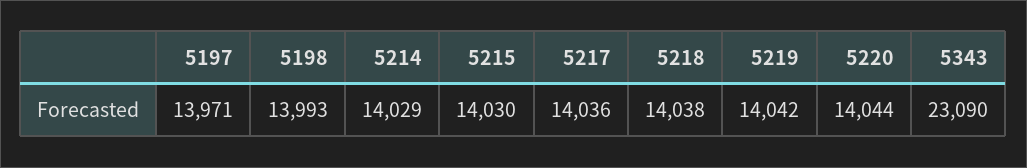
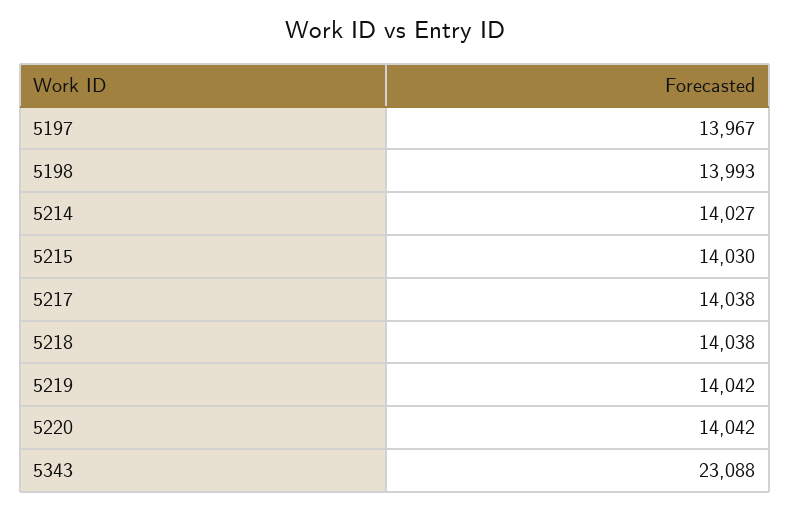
  {
-   "5197": 13971,
+   "5197": 13967,
    "5198": 13993,
-   "5214": 14029,
+   "5214": 14027,
    "5215": 14030,
-   "5217": 14036,
+   "5217": 14038,
    "5218": 14038,
    "5219": 14042,
-   "5220": 14044,
+   "5220": 14042,
-   "5343": 23090
+   "5343": 23088
  }

